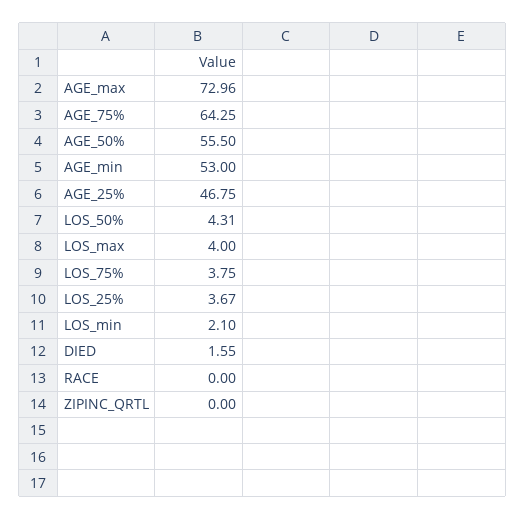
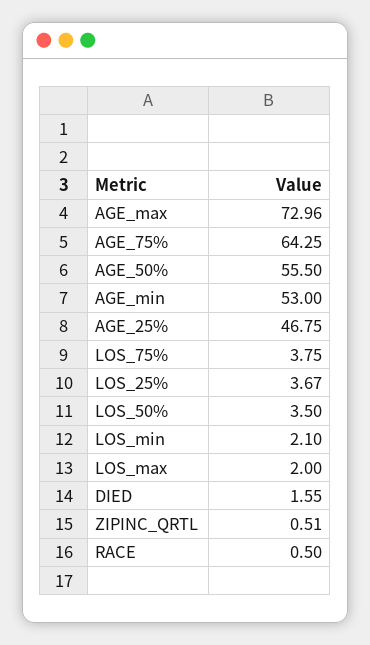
  {
    "AGE_max": 72.96,
    "AGE_75%": 64.25,
    "AGE_50%": 55.5,
    "AGE_min": 53,
    "AGE_25%": 46.75,
-   "LOS_50%": 4.31,
+   "LOS_50%": 3.5,
-   "LOS_max": 4,
+   "LOS_max": 2,
    "LOS_75%": 3.75,
    "LOS_25%": 3.67,
    "LOS_min": 2.1,
    "DIED": 1.55,
-   "RACE": 0,
+   "RACE": 0.5,
-   "ZIPINC_QRTL": 0
+   "ZIPINC_QRTL": 0.51
  }

